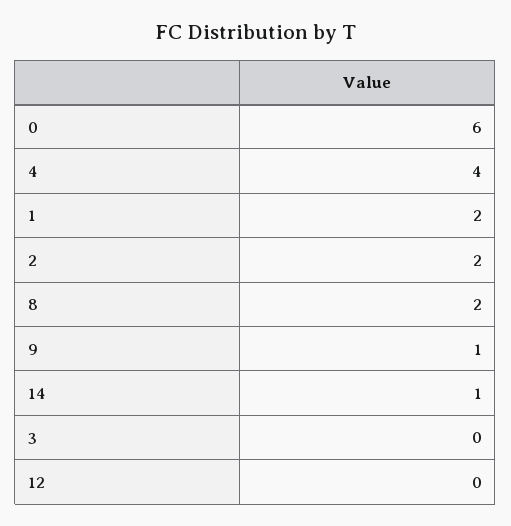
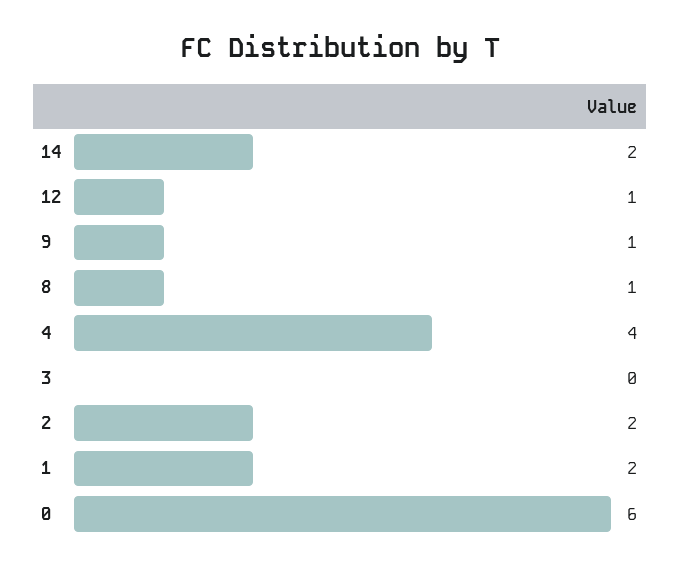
  {
    "0": 6,
    "4": 4,
    "1": 2,
    "2": 2,
-   "8": 2,
+   "8": 1,
    "9": 1,
-   "14": 1,
+   "14": 2,
    "3": 0,
-   "12": 0
+   "12": 1
  }

